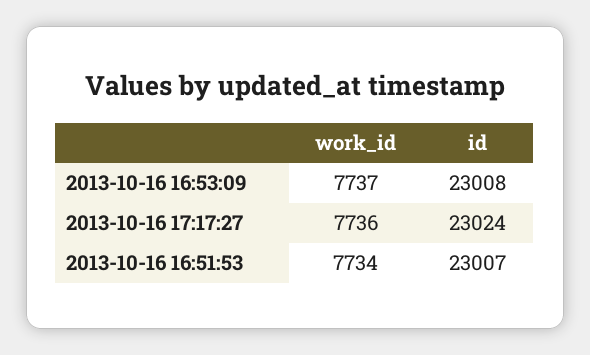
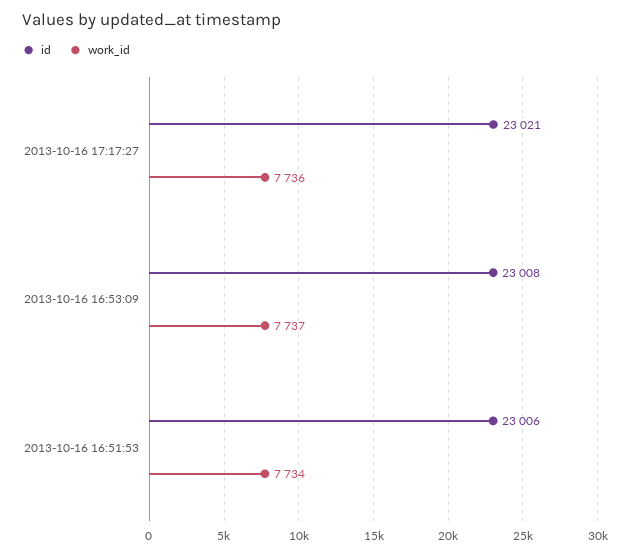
  {
    "work_id": {
      "2013-10-16 16:53:09": 7737,
      "2013-10-16 17:17:27": 7736,
      "2013-10-16 16:51:53": 7734
    },
    "id": {
      "2013-10-16 16:53:09": 23008,
-     "2013-10-16 17:17:27": 23024,
+     "2013-10-16 17:17:27": 23021,
-     "2013-10-16 16:51:53": 23007
+     "2013-10-16 16:51:53": 23006
    }
  }

